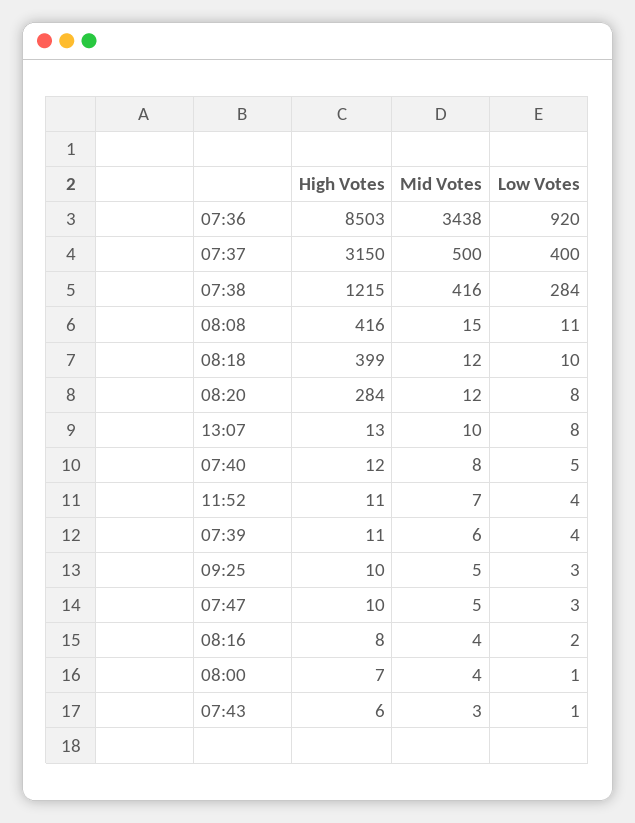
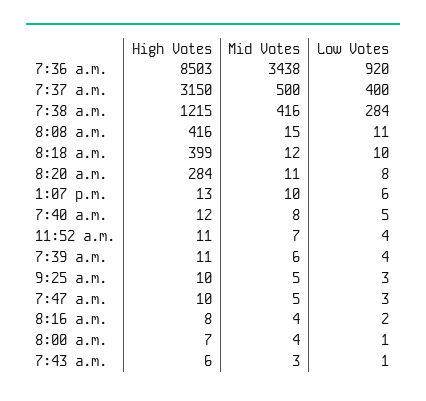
  {
    "High Votes": {
      "07:36": 8503,
      "07:37": 3150,
      "07:38": 1215,
      "08:08": 416,
      "08:18": 399,
      "08:20": 284,
      "13:07": 13,
      "07:40": 12,
      "11:52": 11,
      "07:39": 11,
      "09:25": 10,
      "07:47": 10,
      "08:16": 8,
      "08:00": 7,
      "07:43": 6
    },
    "Mid Votes": {
      "07:36": 3438,
      "07:37": 500,
      "07:38": 416,
      "08:08": 15,
      "08:18": 12,
-     "08:20": 12,
+     "08:20": 11,
      "13:07": 10,
      "07:40": 8,
      "11:52": 7,
      "07:39": 6,
      "09:25": 5,
      "07:47": 5,
      "08:16": 4,
      "08:00": 4,
      "07:43": 3
    },
    "Low Votes": {
      "07:36": 920,
      "07:37": 400,
      "07:38": 284,
      "08:08": 11,
      "08:18": 10,
      "08:20": 8,
-     "13:07": 8,
+     "13:07": 6,
      "07:40": 5,
      "11:52": 4,
      "07:39": 4,
      "09:25": 3,
      "07:47": 3,
      "08:16": 2,
      "08:00": 1,
      "07:43": 1
    }
  }

